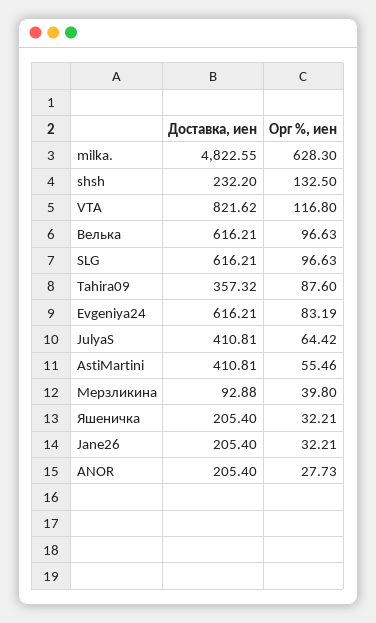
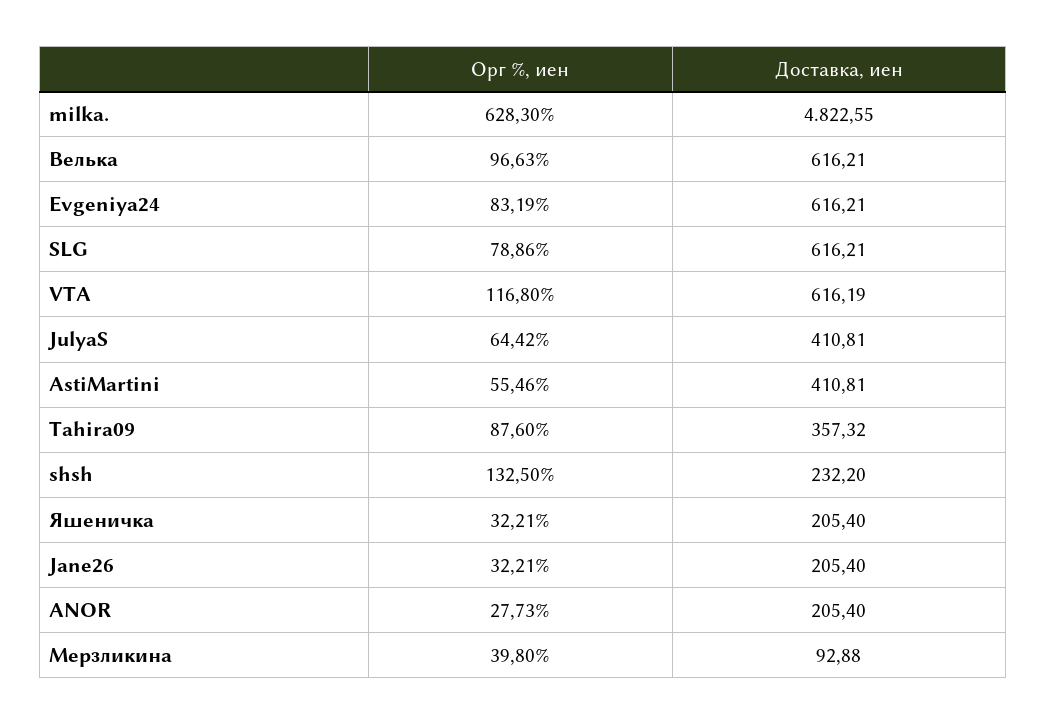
  {
    "Доставка, иен": {
      "milka.": 4822.55,
      "shsh": 232.2,
-     "VTA": 821.62,
+     "VTA": 616.19,
      "Велька": 616.21,
      "SLG": 616.21,
      "Tahira09": 357.32,
      "Evgeniya24": 616.21,
      "JulyaS": 410.81,
      "AstiMartini": 410.81,
      "Мерзликина": 92.88,
      "Яшеничка": 205.4,
      "Jane26": 205.4,
      "ANOR": 205.4
    },
    "Орг %, иен": {
      "milka.": 628.3,
      "shsh": 132.5,
      "VTA": 116.8,
      "Велька": 96.63,
-     "SLG": 96.63,
+     "SLG": 78.86,
      "Tahira09": 87.6,
      "Evgeniya24": 83.19,
      "JulyaS": 64.42,
      "AstiMartini": 55.46,
      "Мерзликина": 39.8,
      "Яшеничка": 32.21,
      "Jane26": 32.21,
      "ANOR": 27.73
    }
  }

